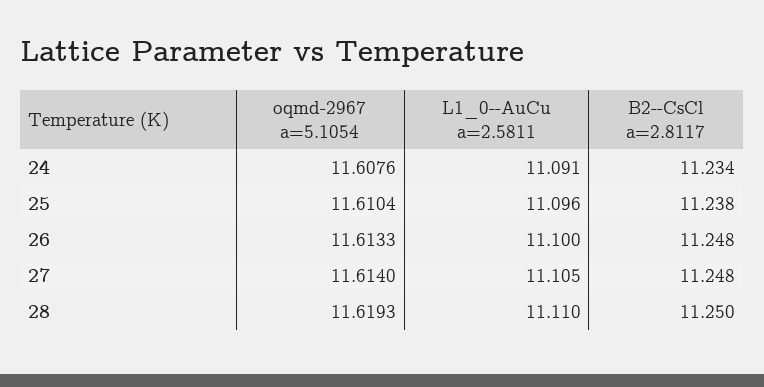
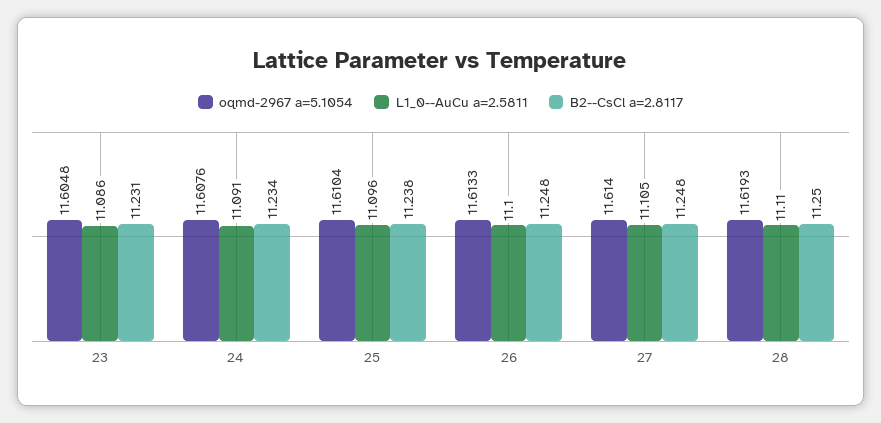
  {
    "oqmd-2967 a=5.1054": {
      "24": 11.6076,
      "25": 11.6104,
      "26": 11.6133,
      "27": 11.614,
-     "28": 11.6193
+     "28": 11.6193,
+     "23": 11.6048
    },
    "L1_0--AuCu a=2.5811": {
      "24": 11.091,
      "25": 11.096,
      "26": 11.1,
      "27": 11.105,
-     "28": 11.11
+     "28": 11.11,
+     "23": 11.086
    },
    "B2--CsCl a=2.8117": {
      "24": 11.234,
      "25": 11.238,
      "26": 11.248,
      "27": 11.248,
-     "28": 11.25
+     "28": 11.25,
+     "23": 11.231
    }
  }

